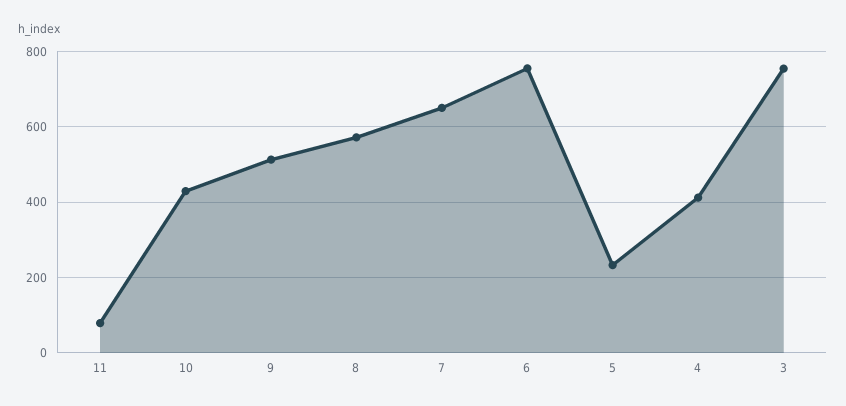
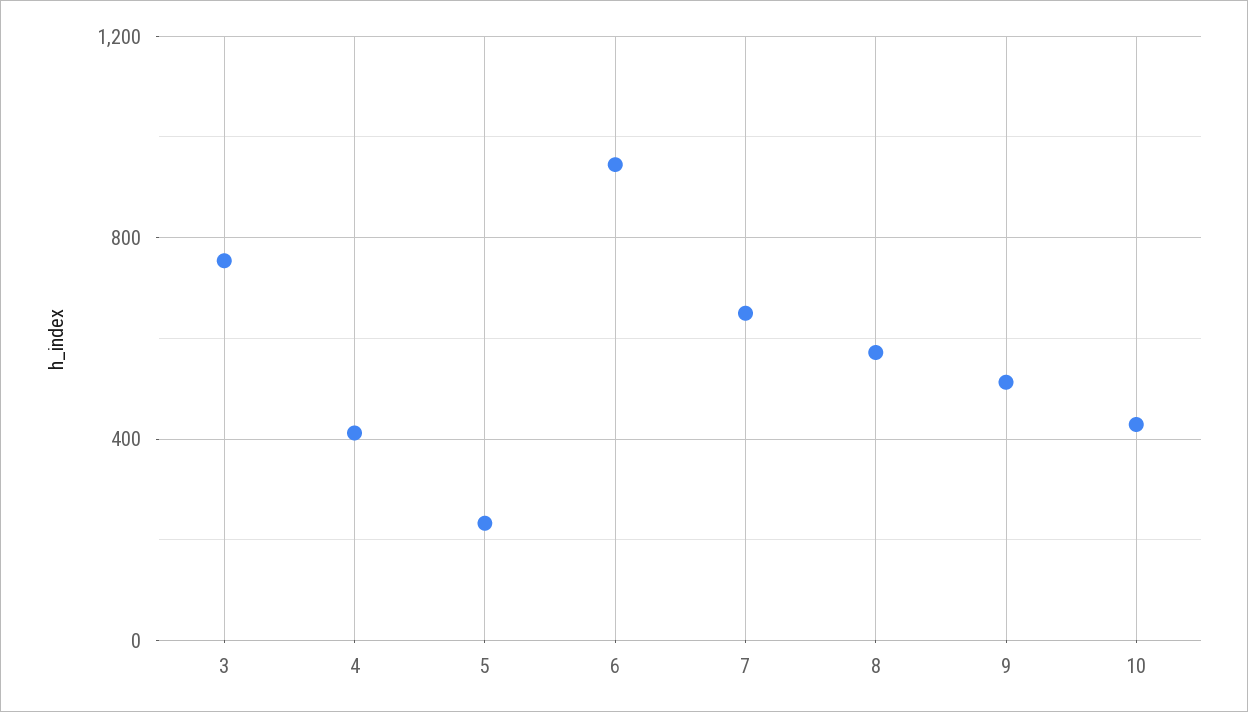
  {
-   "11": 80,
    "10": 420,
    "9": 520,
    "8": 580,
    "7": 660,
-   "6": 760,
+   "6": 950,
    "5": 240,
    "4": 420,
    "3": 760
  }

